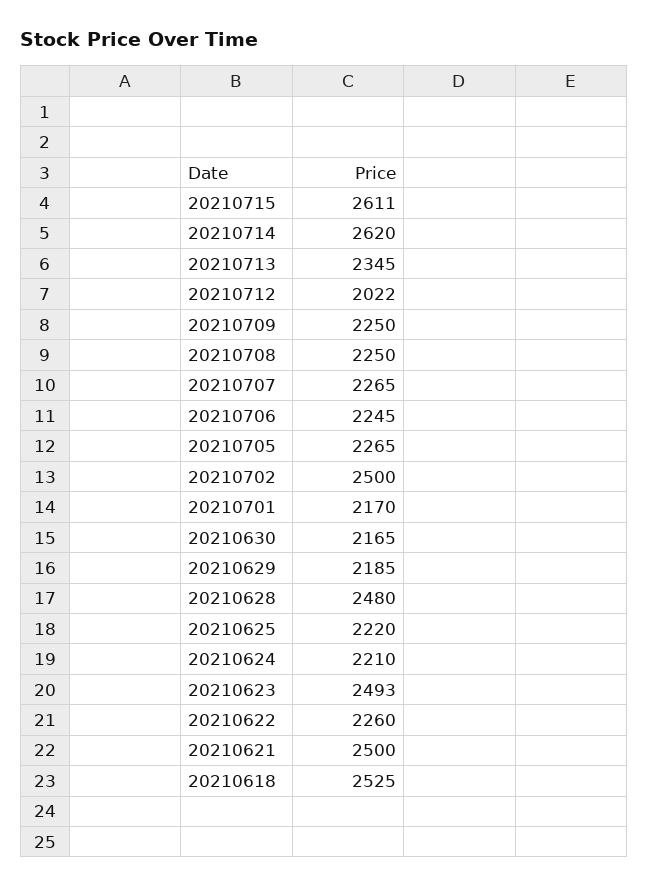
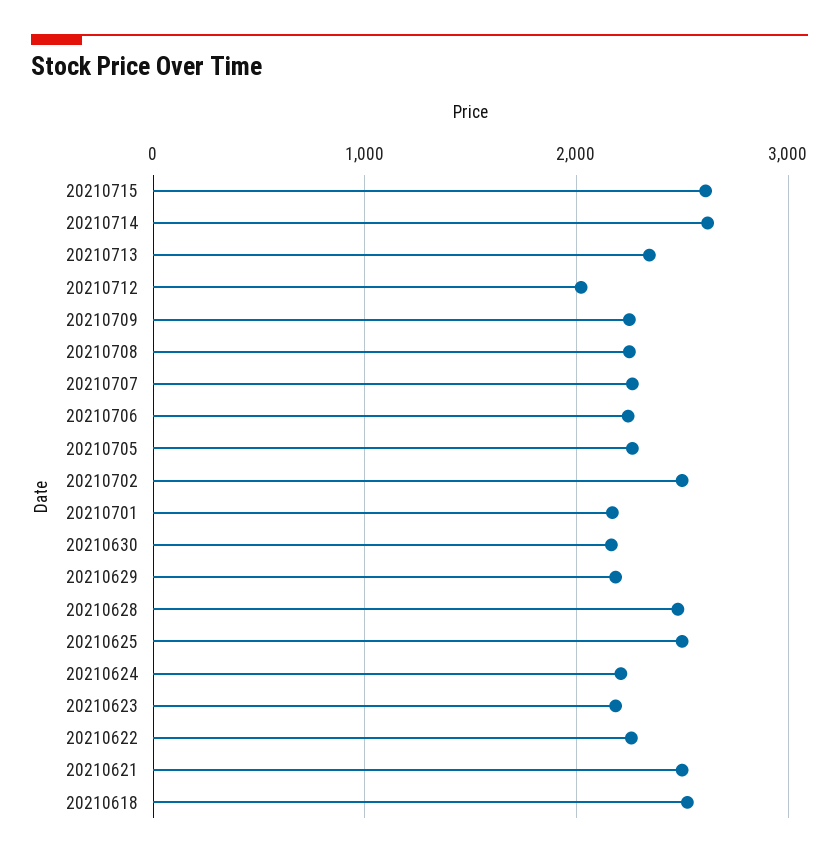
  {
    "20210715": 2611,
    "20210714": 2620,
    "20210713": 2345,
    "20210712": 2022,
    "20210709": 2250,
    "20210708": 2250,
    "20210707": 2265,
    "20210706": 2245,
    "20210705": 2265,
    "20210702": 2500,
    "20210701": 2170,
    "20210630": 2165,
    "20210629": 2185,
    "20210628": 2480,
-   "20210625": 2220,
+   "20210625": 2500,
    "20210624": 2210,
-   "20210623": 2493,
+   "20210623": 2200,
    "20210622": 2260,
    "20210621": 2500,
    "20210618": 2525
  }

